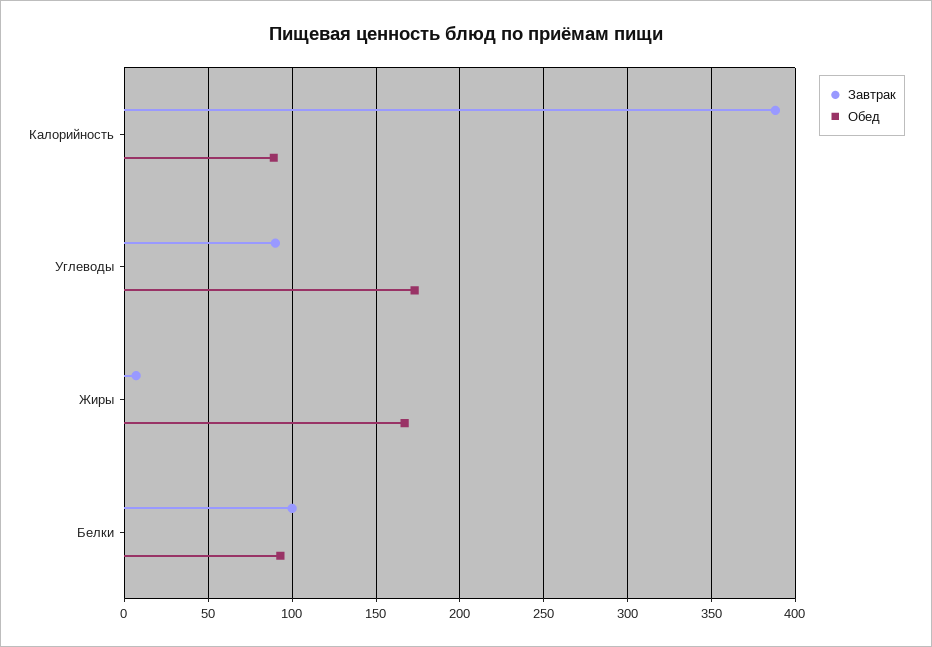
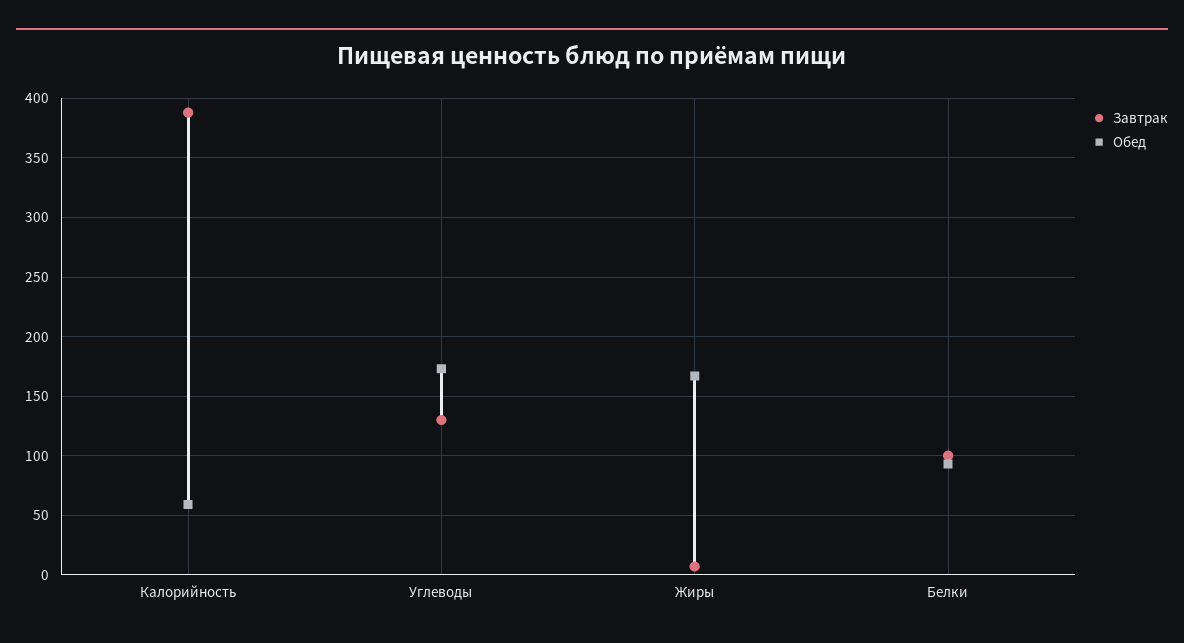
  {
    "Завтрак": {
      "Калорийность": 390,
-     "Углеводы": 90,
+     "Углеводы": 130,
      "Жиры": 5,
      "Белки": 100
    },
    "Обед": {
-     "Калорийность": 90,
+     "Калорийность": 60,
      "Углеводы": 175,
      "Жиры": 165,
      "Белки": 95
    }
  }

